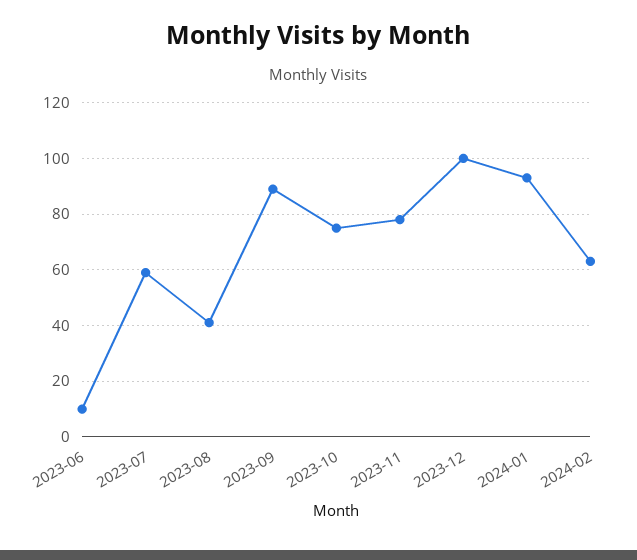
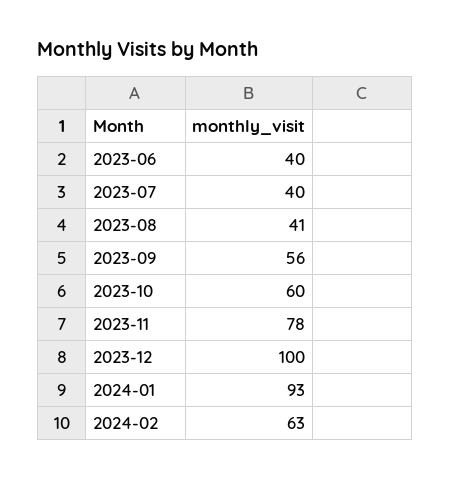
  {
-   "2023-06": 10,
+   "2023-06": 40,
-   "2023-07": 60,
+   "2023-07": 40,
    "2023-08": 41,
-   "2023-09": 90,
+   "2023-09": 56,
-   "2023-10": 75,
+   "2023-10": 60,
    "2023-11": 78,
    "2023-12": 100,
    "2024-01": 93,
    "2024-02": 63
  }

